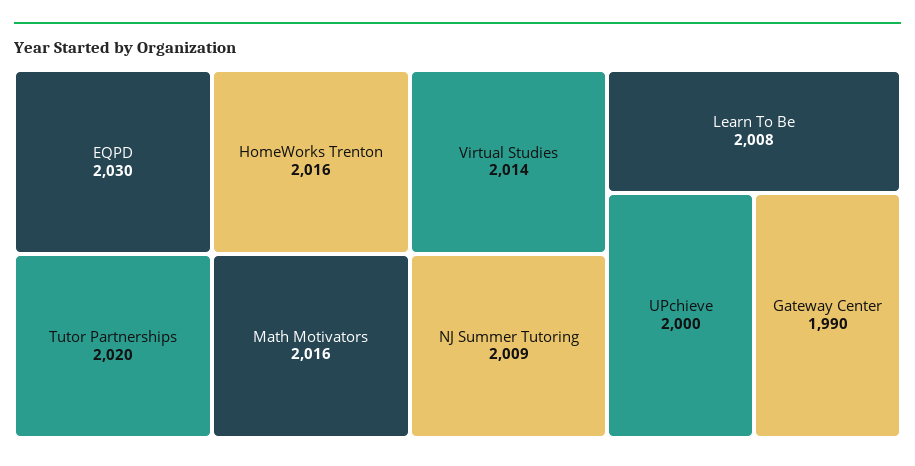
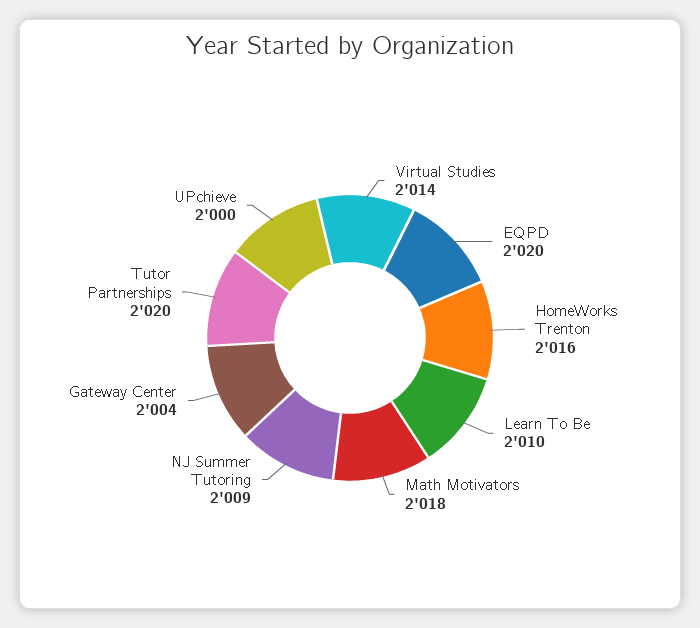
  {
-   "EQPD": 2030,
+   "EQPD": 2020,
    "Tutor Partnerships": 2020,
    "HomeWorks Trenton": 2016,
-   "Math Motivators": 2016,
+   "Math Motivators": 2018,
    "Virtual Studies": 2014,
    "NJ Summer Tutoring": 2009,
-   "Learn To Be": 2008,
+   "Learn To Be": 2010,
    "UPchieve": 2000,
-   "Gateway Center": 1990
+   "Gateway Center": 2004
  }

